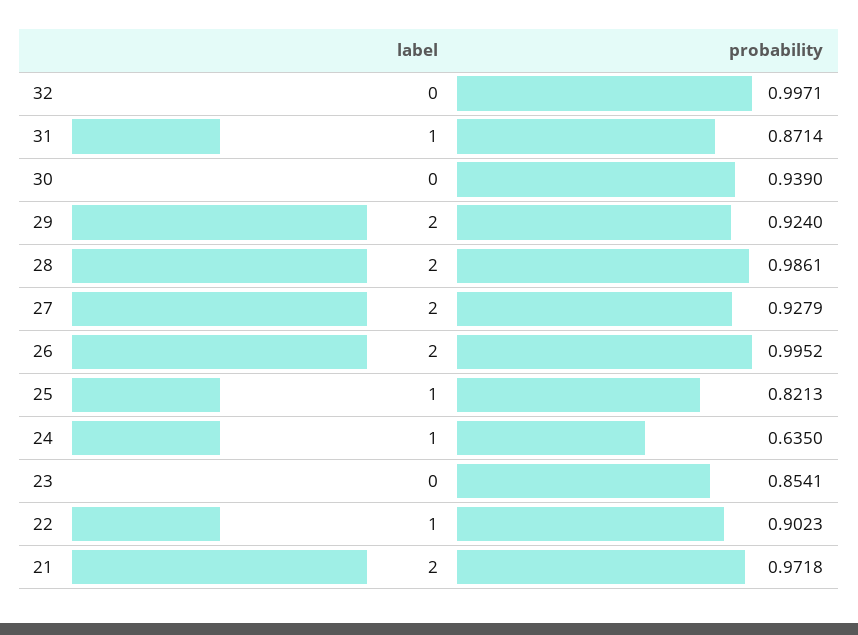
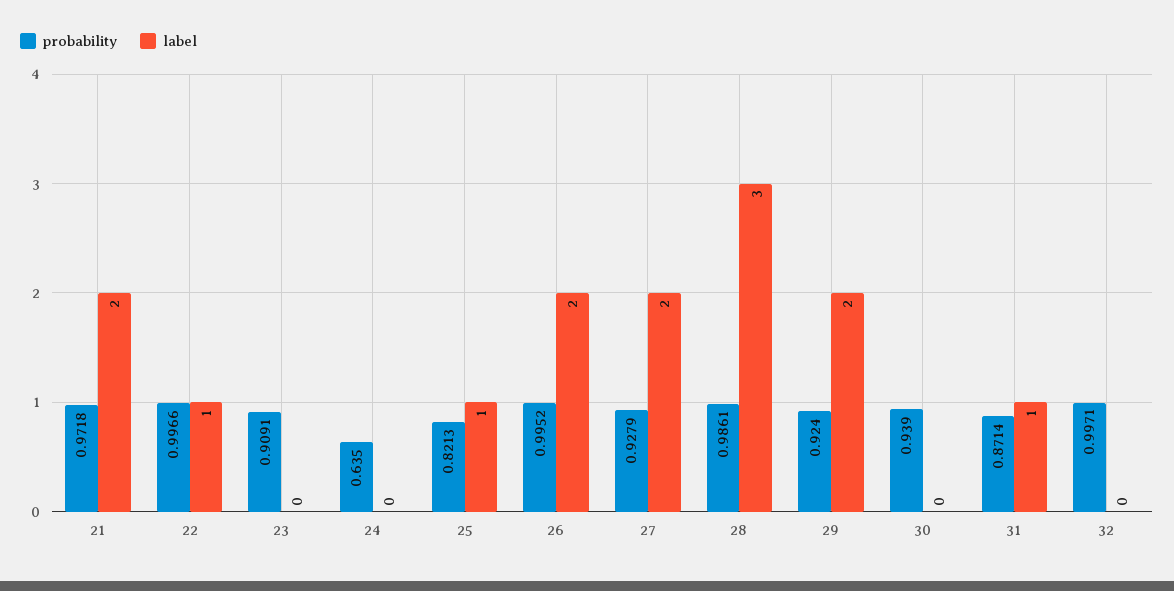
  {
    "label": {
      "32": 0,
      "31": 1,
      "30": 0,
      "29": 2,
-     "28": 2,
+     "28": 3,
      "27": 2,
      "26": 2,
      "25": 1,
-     "24": 1,
+     "24": 0,
      "23": 0,
      "22": 1,
      "21": 2
    },
    "probability": {
      "32": 0.9971,
      "31": 0.8714,
      "30": 0.939,
      "29": 0.924,
      "28": 0.9861,
      "27": 0.9279,
      "26": 0.9952,
      "25": 0.8213,
      "24": 0.635,
-     "23": 0.8541,
+     "23": 0.9091,
-     "22": 0.9023,
+     "22": 0.9966,
      "21": 0.9718
    }
  }

